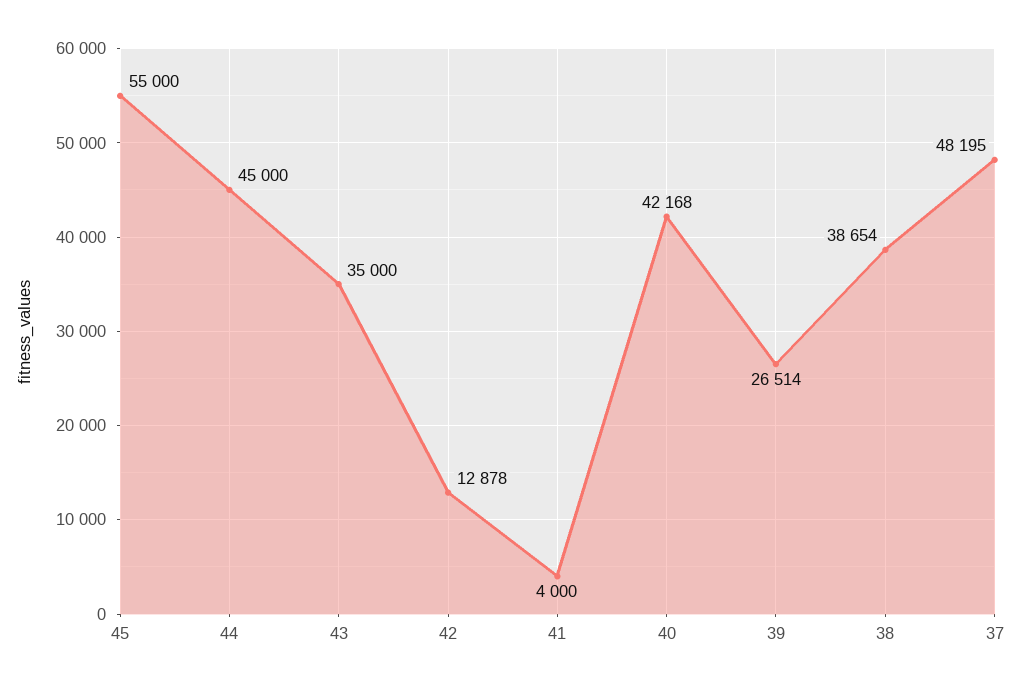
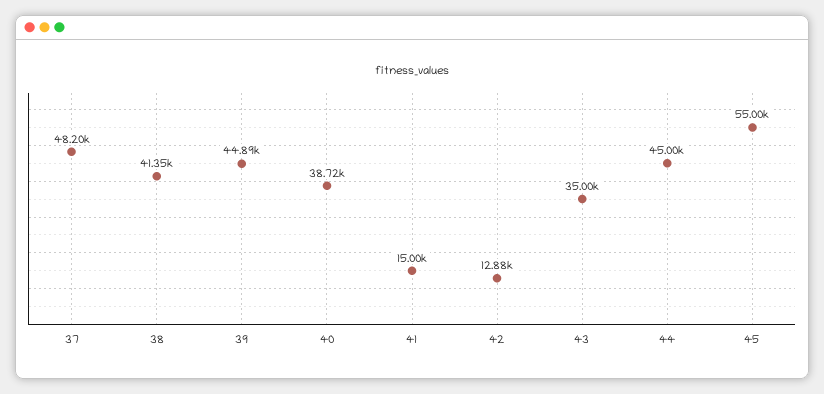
  {
    "45": 55000,
    "44": 45000,
    "43": 35000,
    "42": 12878,
-   "41": 4000,
+   "41": 15000,
-   "40": 42168,
+   "40": 38720,
-   "39": 26514,
+   "39": 44890,
-   "38": 38654,
+   "38": 41350,
    "37": 48195
  }

